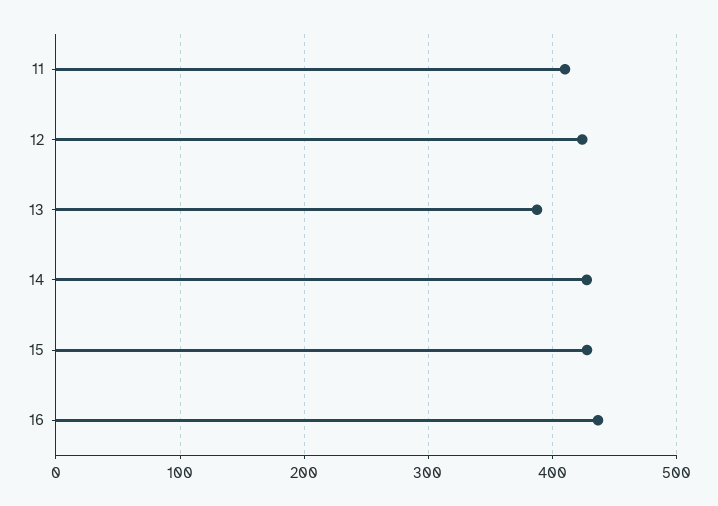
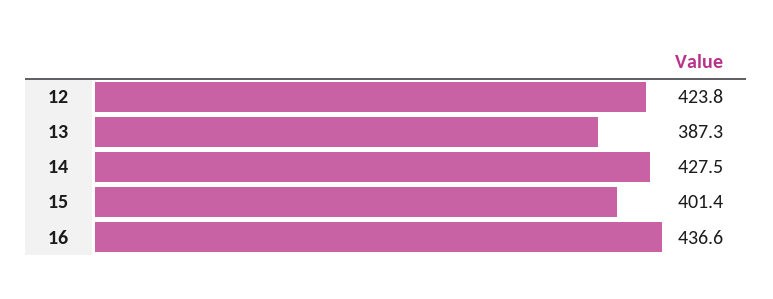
  {
-   "11": 410,
    "12": 423.8,
    "13": 387.3,
    "14": 427.5,
-   "15": 430,
+   "15": 401.4,
    "16": 436.6
  }

